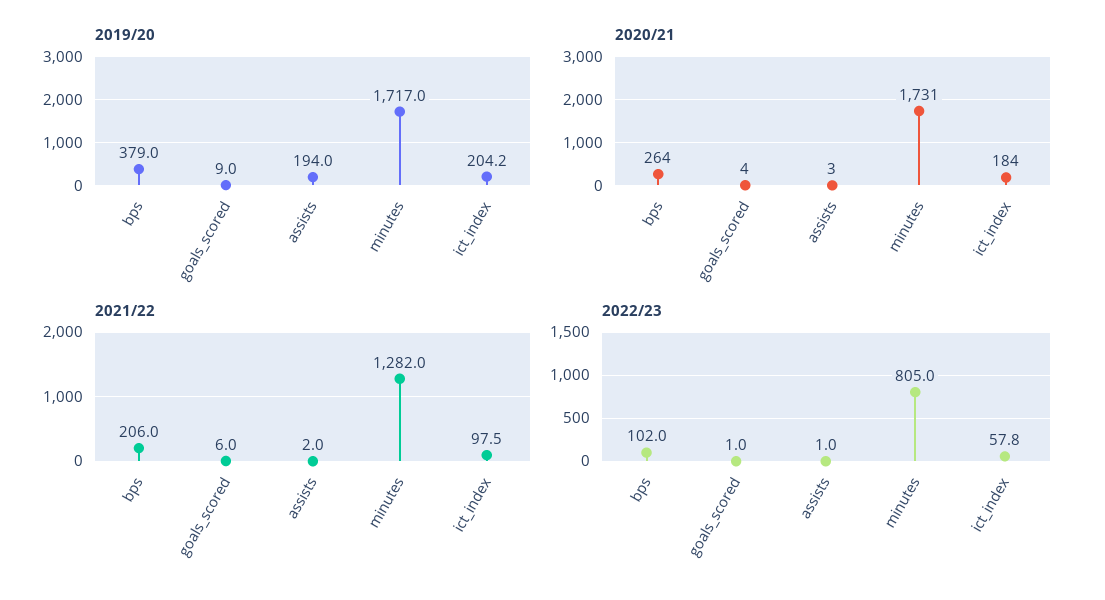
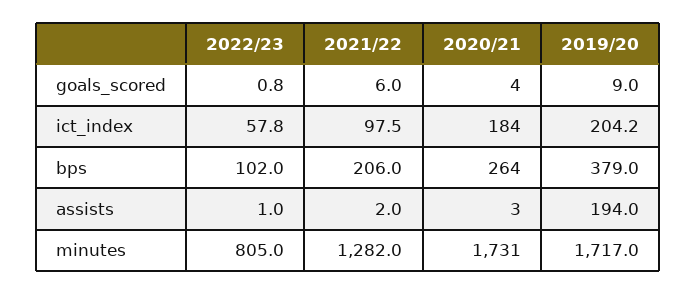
  {
    "2019/20": {
      "bps": 379,
      "goals_scored": 9,
      "assists": 194,
      "minutes": 1717,
      "ict_index": 204.2
    },
    "2020/21": {
      "bps": 264,
      "goals_scored": 4,
      "assists": 3,
      "minutes": 1731,
      "ict_index": 184
    },
    "2021/22": {
      "bps": 206,
      "goals_scored": 6,
      "assists": 2,
      "minutes": 1282,
      "ict_index": 97.5
    },
    "2022/23": {
      "bps": 102,
-     "goals_scored": 1,
+     "goals_scored": 0.8,
      "assists": 1,
      "minutes": 805,
      "ict_index": 57.8
    }
  }

